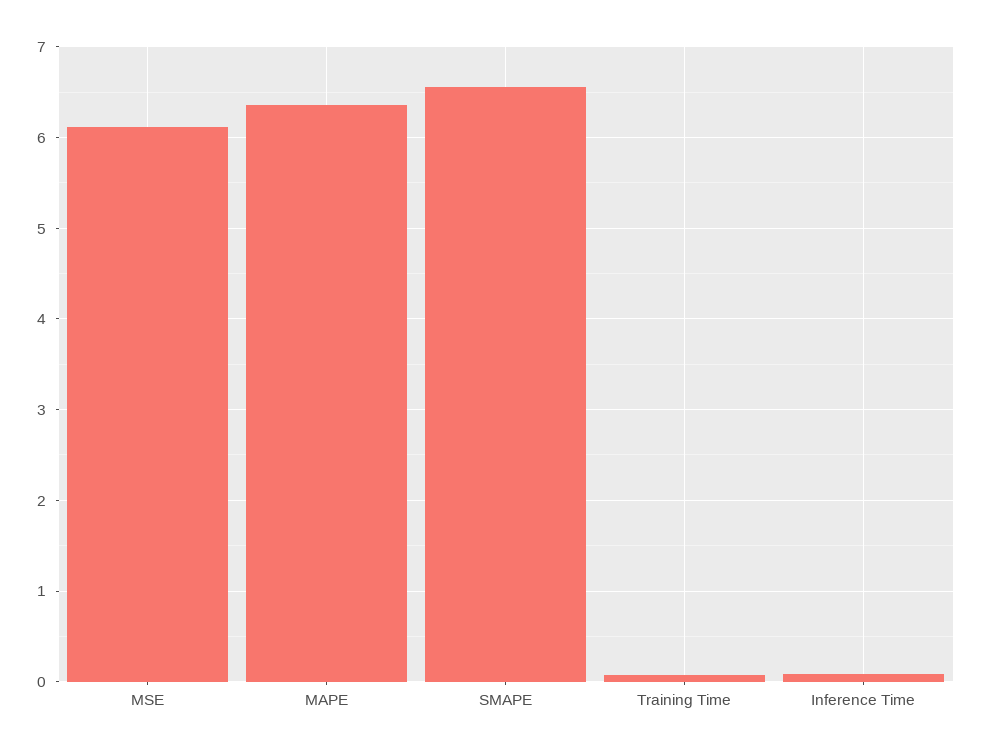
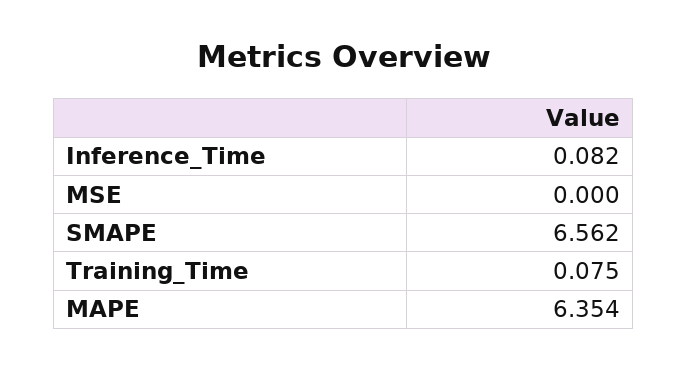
  {
-   "MSE": 6.1,
+   "MSE": 0,
    "MAPE": 6.354,
    "SMAPE": 6.562,
    "Training Time": 0.075,
    "Inference Time": 0.082
  }

